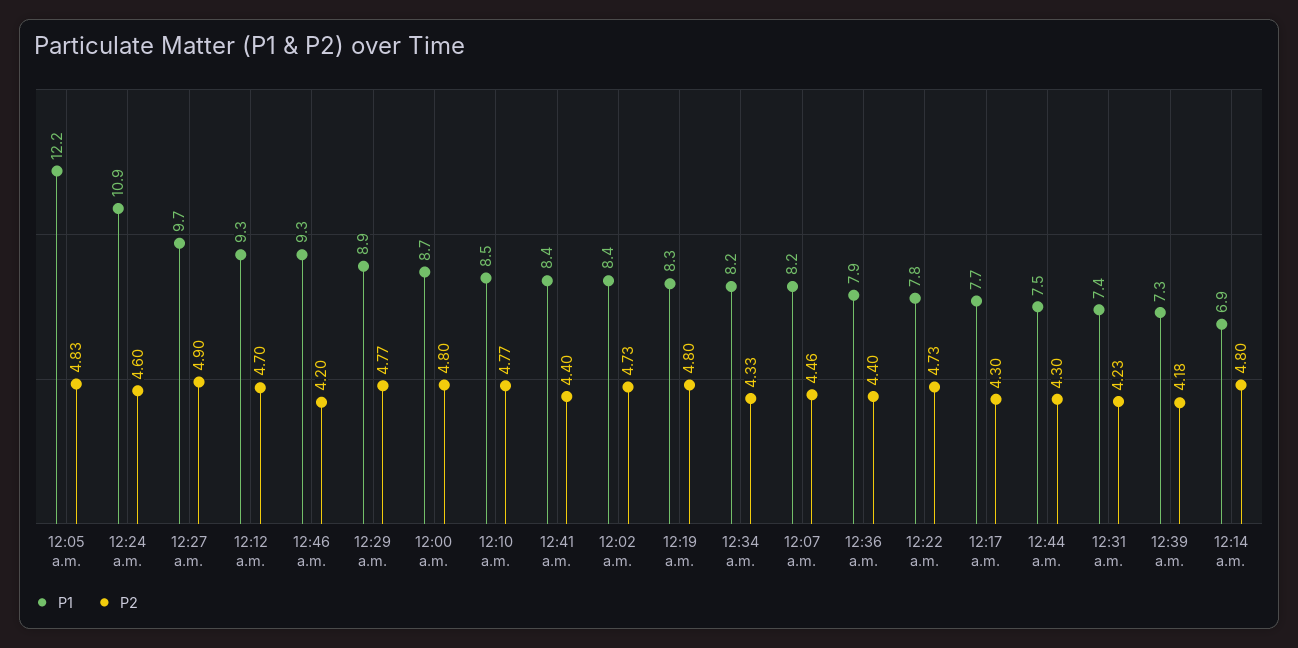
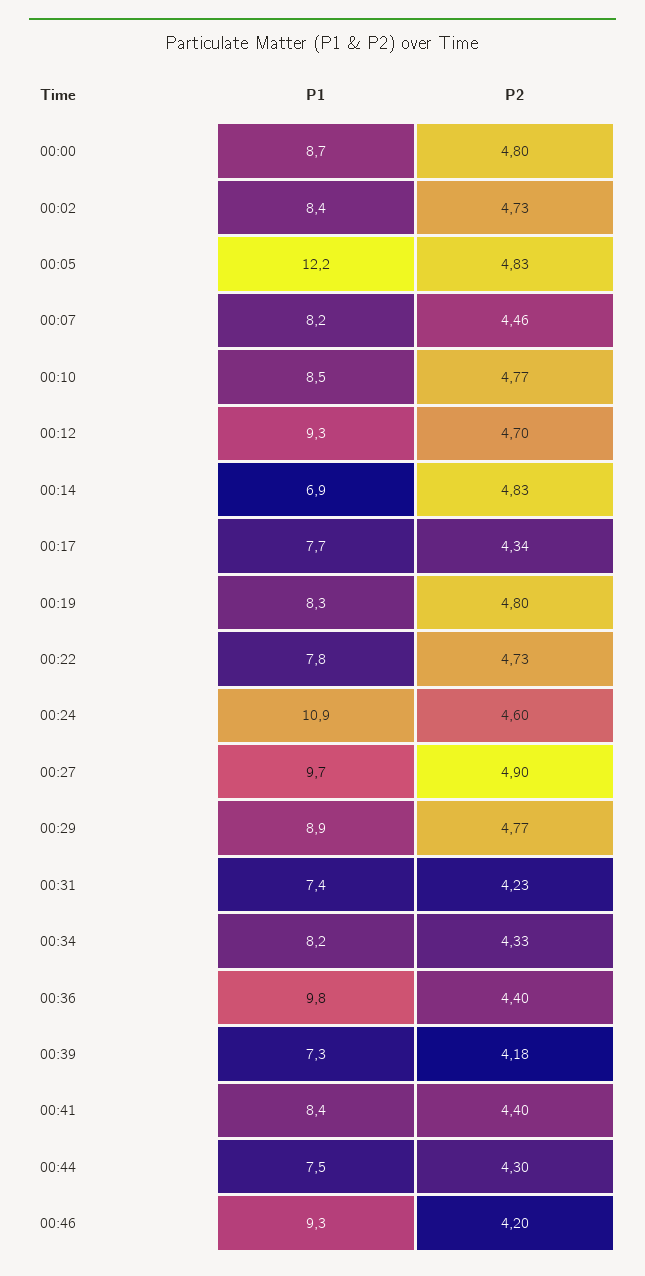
  {
    "P1": {
      "12:05 a.m.": 12.2,
      "12:24 a.m.": 10.9,
      "12:27 a.m.": 9.7,
      "12:12 a.m.": 9.3,
      "12:46 a.m.": 9.3,
      "12:29 a.m.": 8.9,
      "12:00 a.m.": 8.7,
      "12:10 a.m.": 8.5,
      "12:41 a.m.": 8.4,
      "12:02 a.m.": 8.4,
      "12:19 a.m.": 8.3,
      "12:34 a.m.": 8.2,
      "12:07 a.m.": 8.2,
-     "12:36 a.m.": 7.9,
+     "12:36 a.m.": 9.8,
      "12:22 a.m.": 7.8,
      "12:17 a.m.": 7.7,
      "12:44 a.m.": 7.5,
      "12:31 a.m.": 7.4,
      "12:39 a.m.": 7.3,
      "12:14 a.m.": 6.9
    },
    "P2": {
      "12:05 a.m.": 4.83,
      "12:24 a.m.": 4.6,
      "12:27 a.m.": 4.9,
      "12:12 a.m.": 4.7,
      "12:46 a.m.": 4.2,
      "12:29 a.m.": 4.77,
      "12:00 a.m.": 4.8,
      "12:10 a.m.": 4.77,
      "12:41 a.m.": 4.4,
      "12:02 a.m.": 4.73,
      "12:19 a.m.": 4.8,
      "12:34 a.m.": 4.33,
      "12:07 a.m.": 4.46,
      "12:36 a.m.": 4.4,
      "12:22 a.m.": 4.73,
-     "12:17 a.m.": 4.3,
+     "12:17 a.m.": 4.34,
      "12:44 a.m.": 4.3,
      "12:31 a.m.": 4.23,
      "12:39 a.m.": 4.18,
-     "12:14 a.m.": 4.8
+     "12:14 a.m.": 4.83
    }
  }

